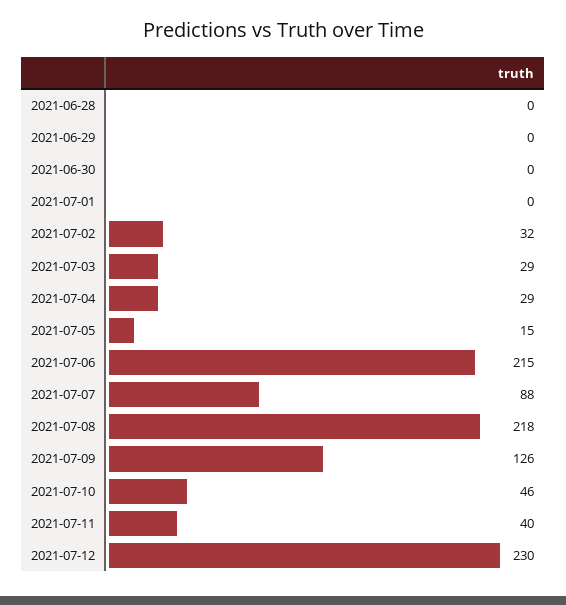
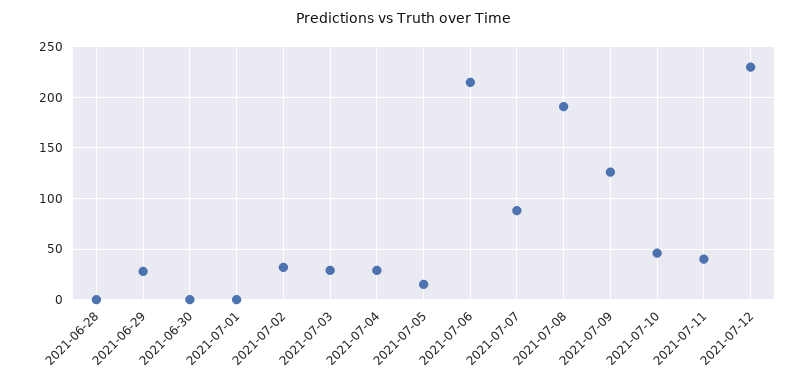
  {
    "2021-06-28": 0,
-   "2021-06-29": 0,
+   "2021-06-29": 30,
    "2021-06-30": 0,
    "2021-07-01": 0,
    "2021-07-02": 32,
    "2021-07-03": 29,
    "2021-07-04": 29,
    "2021-07-05": 15,
    "2021-07-06": 215,
    "2021-07-07": 88,
-   "2021-07-08": 218,
+   "2021-07-08": 190,
    "2021-07-09": 126,
    "2021-07-10": 46,
    "2021-07-11": 40,
    "2021-07-12": 230
  }

